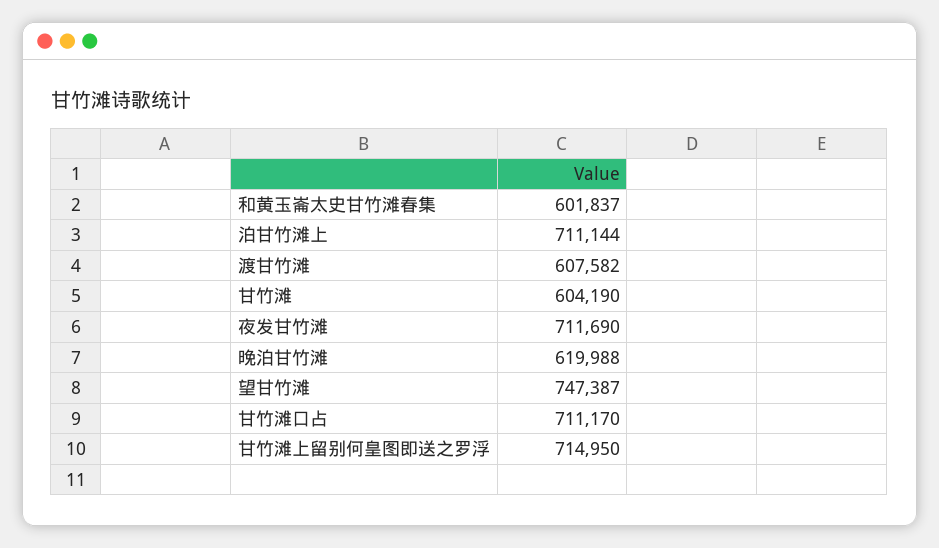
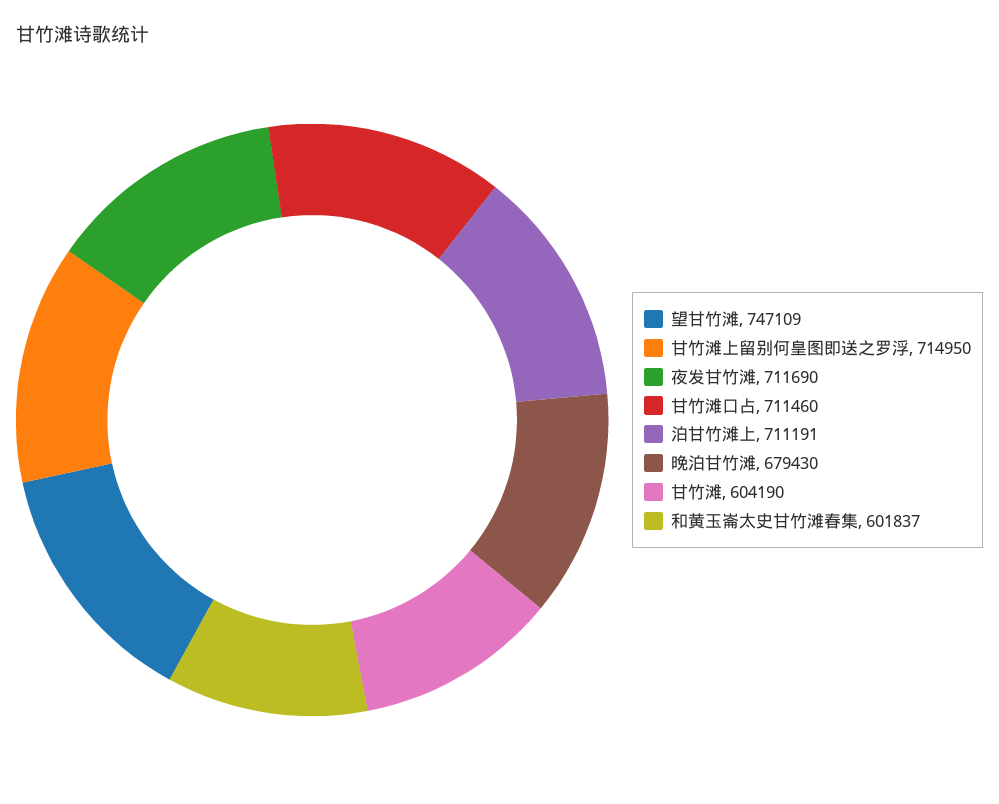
  {
    "和黄玉崙太史甘竹滩春集": 601837,
-   "泊甘竹滩上": 711144,
+   "泊甘竹滩上": 711191,
-   "渡甘竹滩": 607582,
    "甘竹滩": 604190,
    "夜发甘竹滩": 711690,
-   "晚泊甘竹滩": 619988,
+   "晚泊甘竹滩": 679430,
-   "望甘竹滩": 747387,
+   "望甘竹滩": 747109,
-   "甘竹滩口占": 711170,
+   "甘竹滩口占": 711460,
    "甘竹滩上留别何皇图即送之罗浮": 714950
  }

